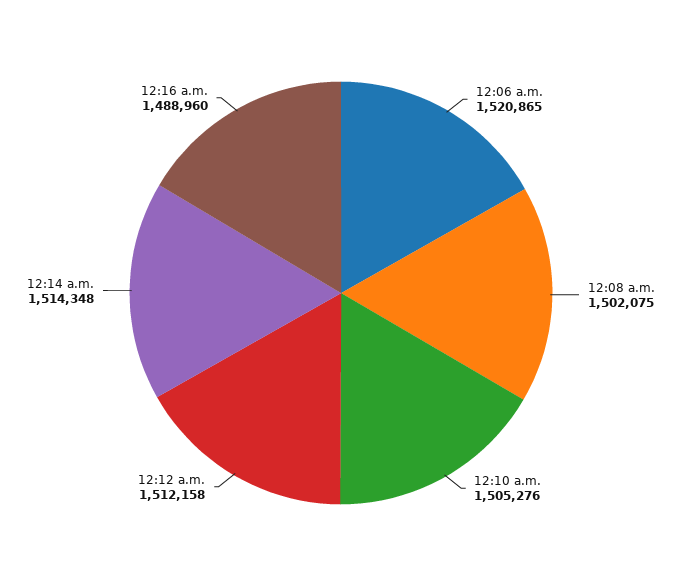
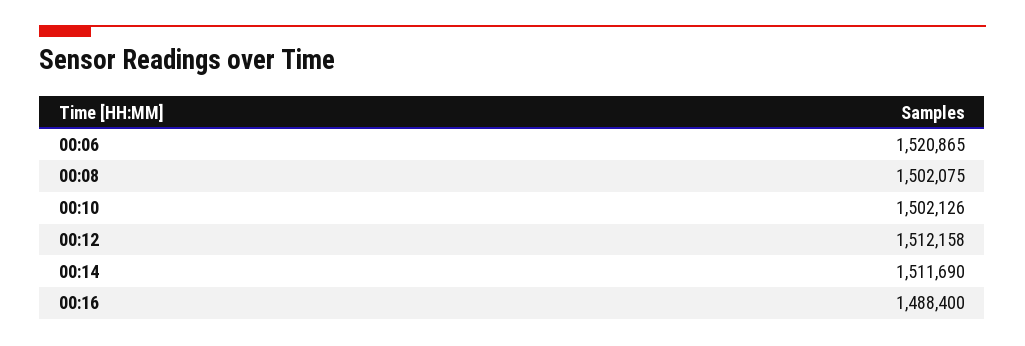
  {
    "12:06 a.m.": 1520865,
    "12:08 a.m.": 1502075,
-   "12:10 a.m.": 1505276,
+   "12:10 a.m.": 1502126,
    "12:12 a.m.": 1512158,
-   "12:14 a.m.": 1514348,
+   "12:14 a.m.": 1511690,
-   "12:16 a.m.": 1488960
+   "12:16 a.m.": 1488400
  }

